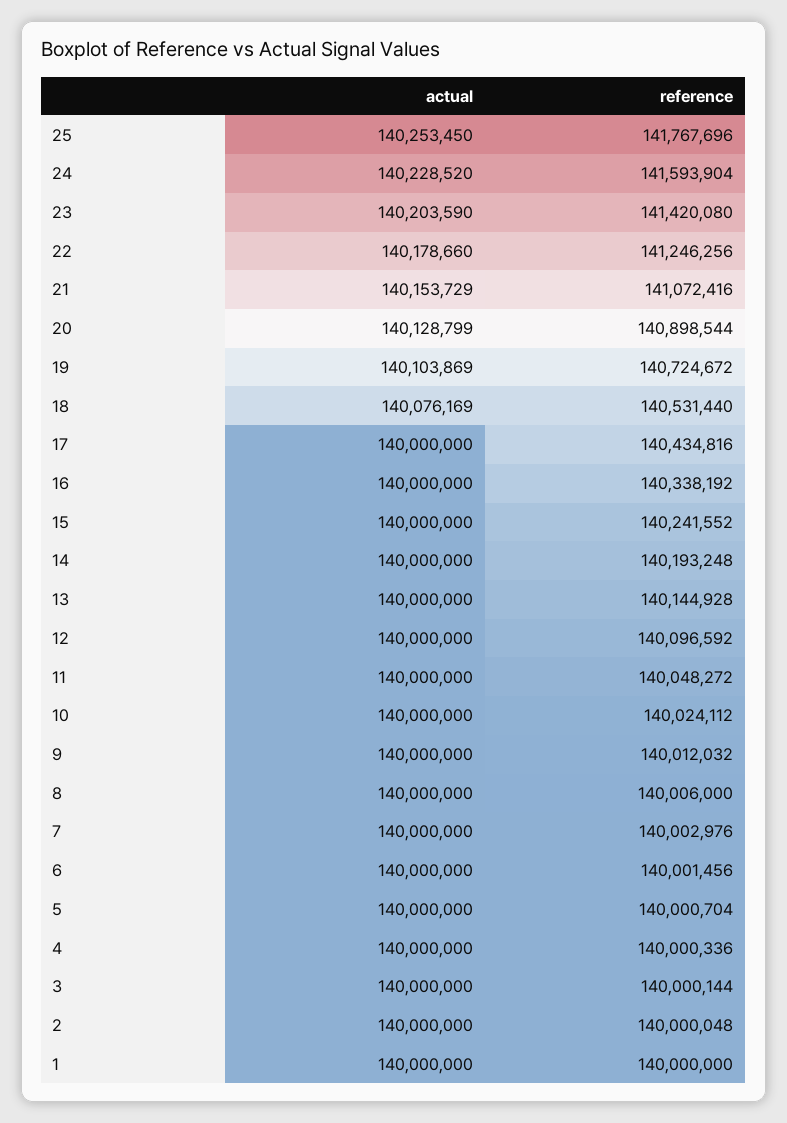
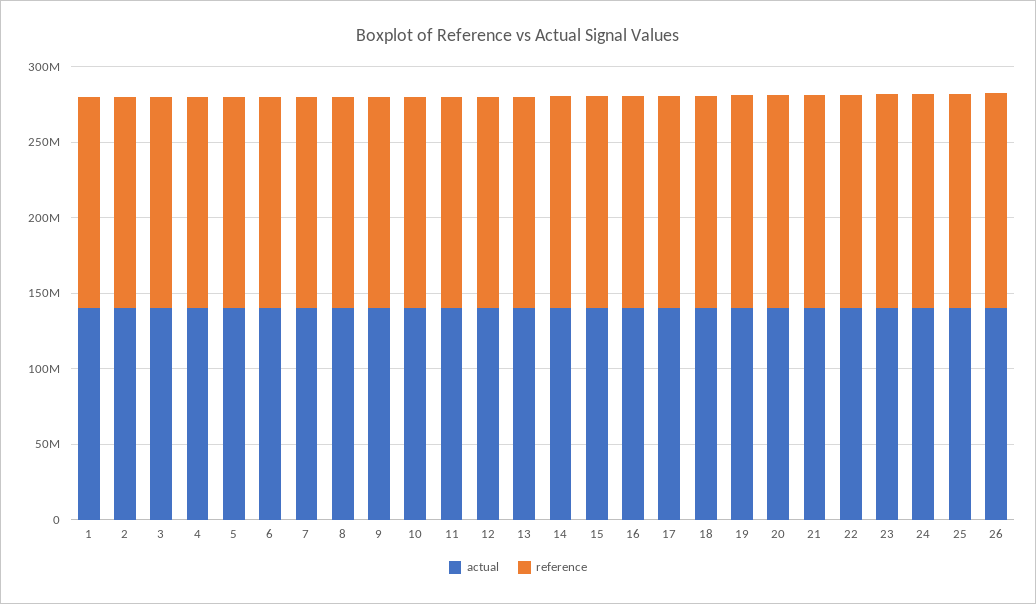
  {
    "actual": {
      "25": 140253450,
      "24": 140228520,
      "23": 140203590,
      "22": 140178660,
      "21": 140153729,
      "20": 140128799,
      "19": 140103869,
      "18": 140076169,
      "17": 140000000,
      "16": 140000000,
      "15": 140000000,
      "14": 140000000,
      "13": 140000000,
      "12": 140000000,
      "11": 140000000,
      "10": 140000000,
      "9": 140000000,
      "8": 140000000,
      "7": 140000000,
      "6": 140000000,
      "5": 140000000,
      "4": 140000000,
      "3": 140000000,
      "2": 140000000,
-     "1": 140000000
+     "1": 140000000,
+     "26": 140000000
    },
    "reference": {
      "25": 141767696,
      "24": 141593904,
      "23": 141420080,
      "22": 141246256,
      "21": 141072416,
      "20": 140898544,
      "19": 140724672,
      "18": 140531440,
      "17": 140434816,
      "16": 140338192,
      "15": 140241552,
      "14": 140193248,
      "13": 140144928,
      "12": 140096592,
      "11": 140048272,
      "10": 140024112,
      "9": 140012032,
      "8": 140006000,
      "7": 140002976,
      "6": 140001456,
      "5": 140000704,
      "4": 140000336,
      "3": 140000144,
      "2": 140000048,
-     "1": 140000000
+     "1": 140000000,
+     "26": 140000000
    }
  }

